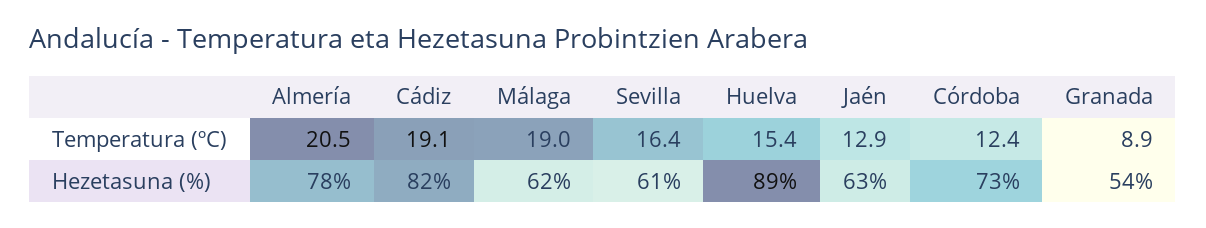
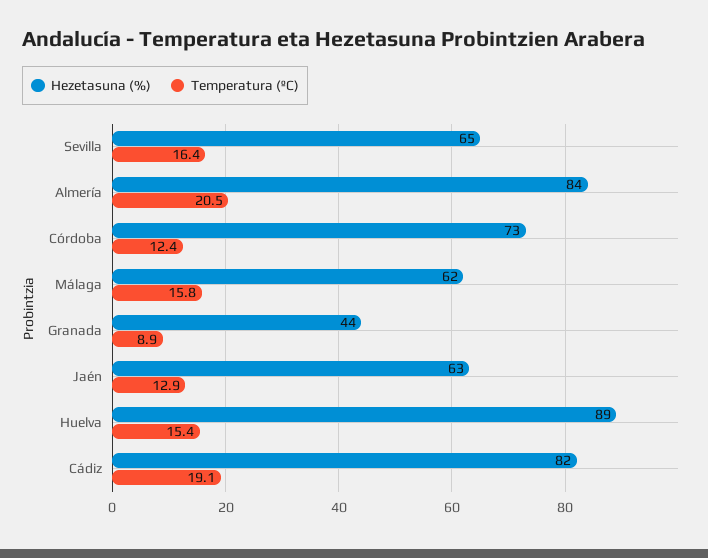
  {
    "Temperatura (ºC)": {
      "Almería": 20.5,
      "Cádiz": 19.1,
-     "Málaga": 19,
+     "Málaga": 15.8,
      "Sevilla": 16.4,
      "Huelva": 15.4,
      "Jaén": 12.9,
      "Córdoba": 12.4,
      "Granada": 8.9
    },
    "Hezetasuna (%)": {
-     "Almería": 78,
+     "Almería": 84,
      "Cádiz": 82,
      "Málaga": 62,
-     "Sevilla": 61,
+     "Sevilla": 65,
      "Huelva": 89,
      "Jaén": 63,
      "Córdoba": 73,
-     "Granada": 54
+     "Granada": 44
    }
  }

